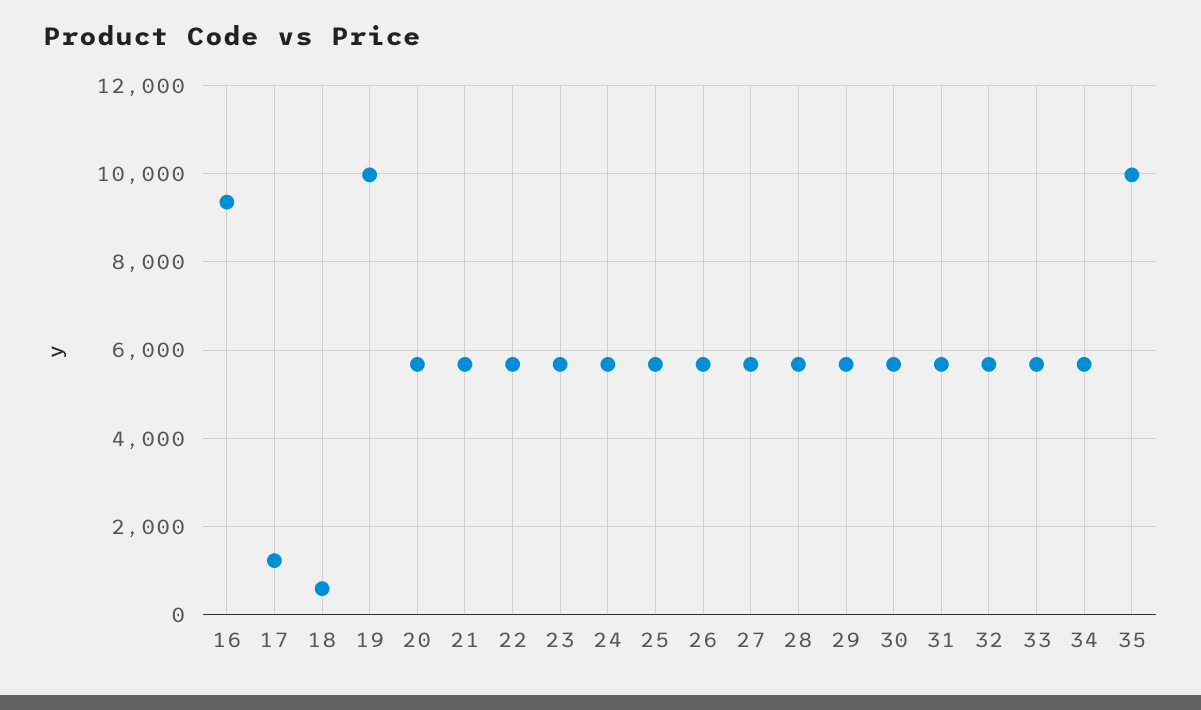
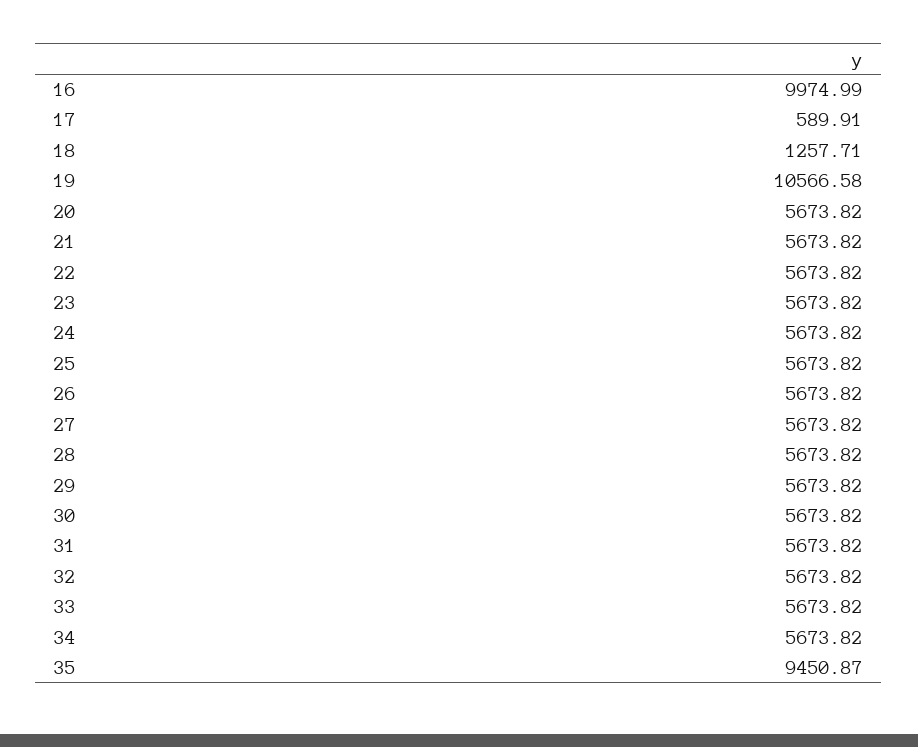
  {
-   "16": 9400,
+   "16": 9974.99,
-   "17": 1200,
+   "17": 589.91,
-   "18": 600,
+   "18": 1257.71,
-   "19": 10000,
+   "19": 10566.58,
    "20": 5673.82,
    "21": 5673.82,
    "22": 5673.82,
    "23": 5673.82,
    "24": 5673.82,
    "25": 5673.82,
    "26": 5673.82,
    "27": 5673.82,
    "28": 5673.82,
    "29": 5673.82,
    "30": 5673.82,
    "31": 5673.82,
    "32": 5673.82,
    "33": 5673.82,
    "34": 5673.82,
-   "35": 10000
+   "35": 9450.87
  }

